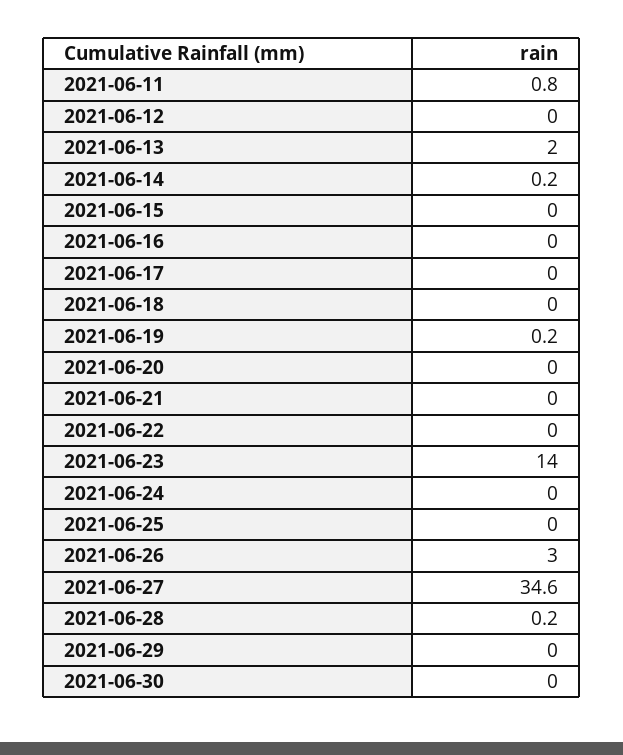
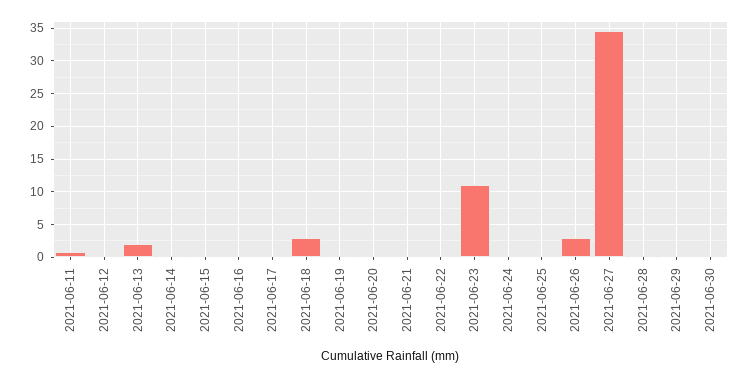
  {
    "2021-06-11": 0.8,
    "2021-06-12": 0,
    "2021-06-13": 2,
    "2021-06-14": 0.2,
    "2021-06-15": 0,
    "2021-06-16": 0,
    "2021-06-17": 0,
-   "2021-06-18": 0,
+   "2021-06-18": 3,
    "2021-06-19": 0.2,
    "2021-06-20": 0,
    "2021-06-21": 0,
    "2021-06-22": 0,
-   "2021-06-23": 14,
+   "2021-06-23": 11,
    "2021-06-24": 0,
    "2021-06-25": 0,
    "2021-06-26": 3,
    "2021-06-27": 34.6,
    "2021-06-28": 0.2,
    "2021-06-29": 0,
    "2021-06-30": 0
  }

